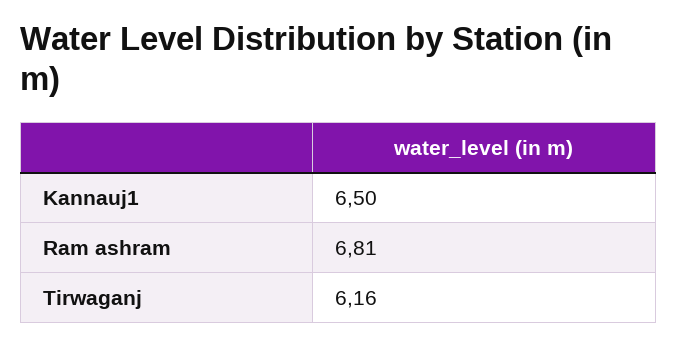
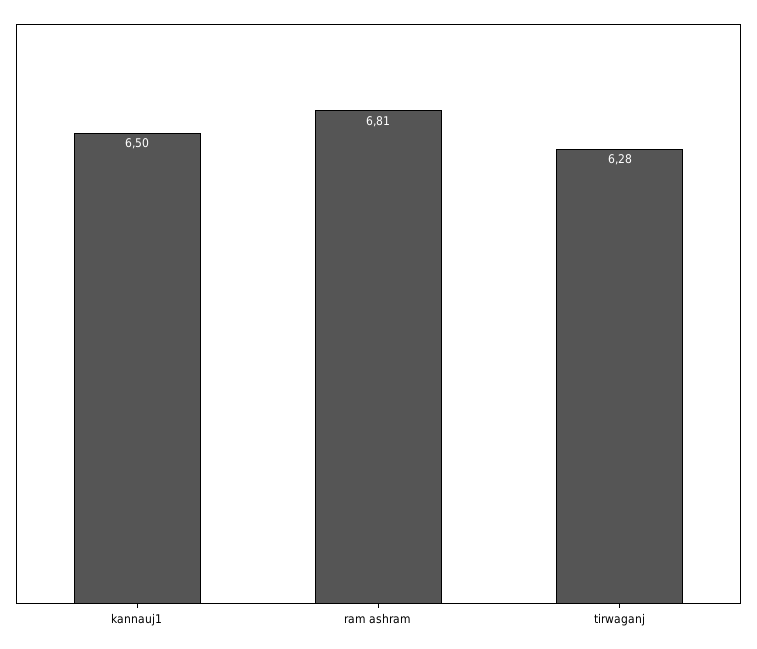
  {
    "Kannauj1": 6.5,
    "Ram ashram": 6.81,
-   "Tirwaganj": 6.16
+   "Tirwaganj": 6.28
  }

